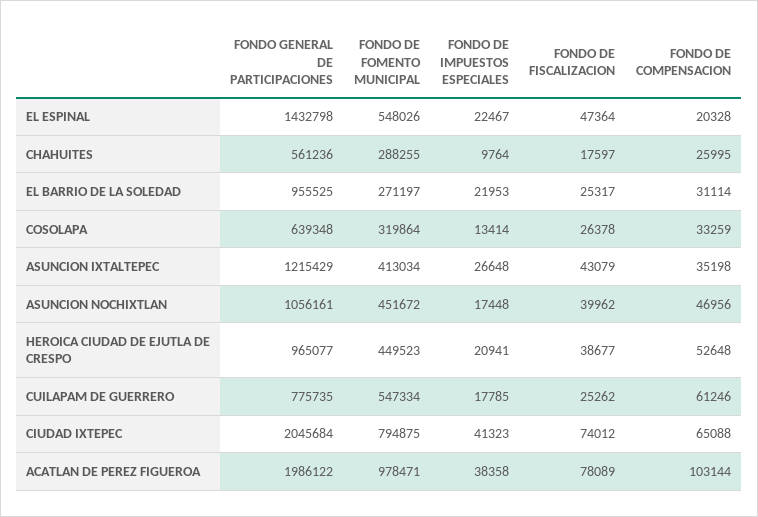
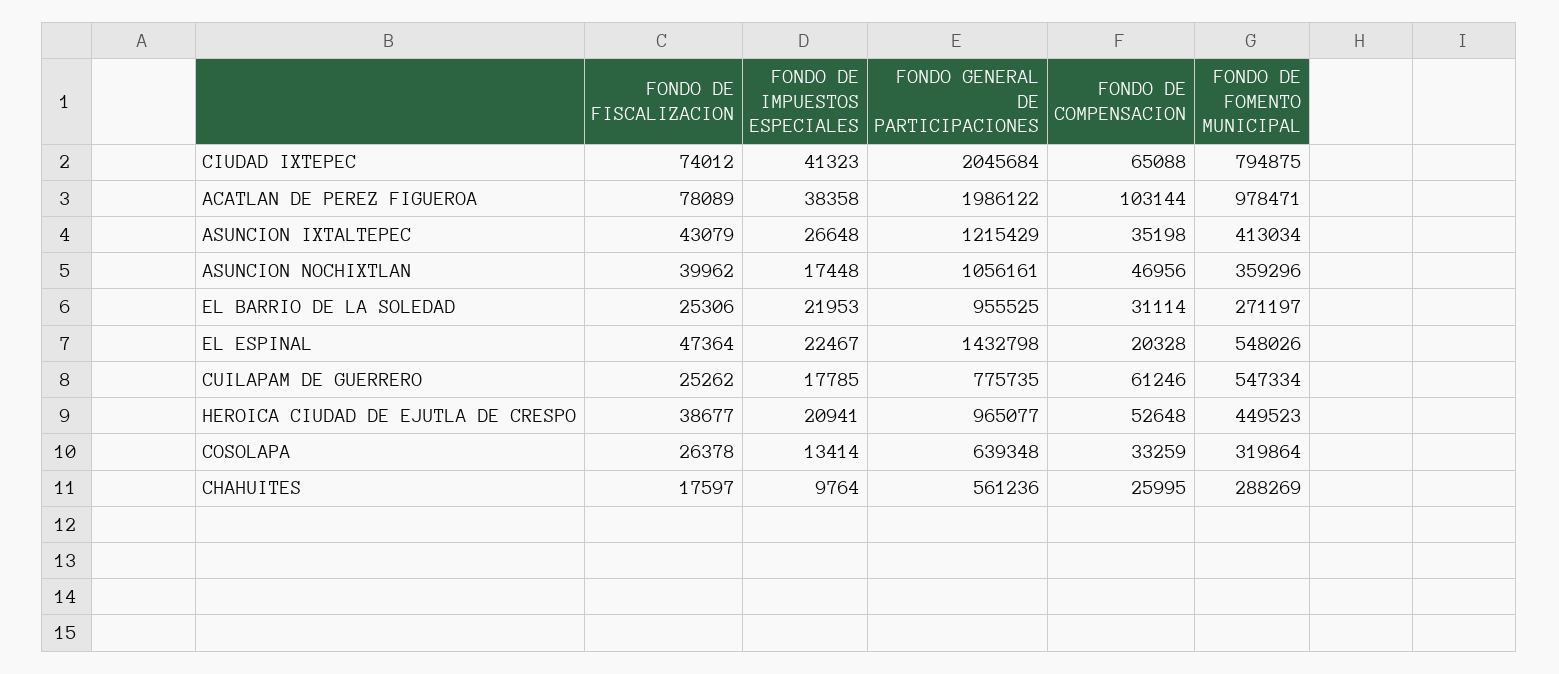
  {
    "FONDO GENERAL DE PARTICIPACIONES": {
      "EL ESPINAL": 1432798,
      "CHAHUITES": 561236,
      "EL BARRIO DE LA SOLEDAD": 955525,
      "COSOLAPA": 639348,
      "ASUNCION IXTALTEPEC": 1215429,
      "ASUNCION NOCHIXTLAN": 1056161,
      "HEROICA CIUDAD DE EJUTLA DE CRESPO": 965077,
      "CUILAPAM DE GUERRERO": 775735,
      "CIUDAD IXTEPEC": 2045684,
      "ACATLAN DE PEREZ FIGUEROA": 1986122
    },
    "FONDO DE FOMENTO MUNICIPAL": {
      "EL ESPINAL": 548026,
-     "CHAHUITES": 288255,
+     "CHAHUITES": 288269,
      "EL BARRIO DE LA SOLEDAD": 271197,
      "COSOLAPA": 319864,
      "ASUNCION IXTALTEPEC": 413034,
-     "ASUNCION NOCHIXTLAN": 451672,
+     "ASUNCION NOCHIXTLAN": 359296,
      "HEROICA CIUDAD DE EJUTLA DE CRESPO": 449523,
      "CUILAPAM DE GUERRERO": 547334,
      "CIUDAD IXTEPEC": 794875,
      "ACATLAN DE PEREZ FIGUEROA": 978471
    },
    "FONDO DE IMPUESTOS ESPECIALES": {
      "EL ESPINAL": 22467,
      "CHAHUITES": 9764,
      "EL BARRIO DE LA SOLEDAD": 21953,
      "COSOLAPA": 13414,
      "ASUNCION IXTALTEPEC": 26648,
      "ASUNCION NOCHIXTLAN": 17448,
      "HEROICA CIUDAD DE EJUTLA DE CRESPO": 20941,
      "CUILAPAM DE GUERRERO": 17785,
      "CIUDAD IXTEPEC": 41323,
      "ACATLAN DE PEREZ FIGUEROA": 38358
    },
    "FONDO DE FISCALIZACION": {
      "EL ESPINAL": 47364,
      "CHAHUITES": 17597,
-     "EL BARRIO DE LA SOLEDAD": 25317,
+     "EL BARRIO DE LA SOLEDAD": 25306,
      "COSOLAPA": 26378,
      "ASUNCION IXTALTEPEC": 43079,
      "ASUNCION NOCHIXTLAN": 39962,
      "HEROICA CIUDAD DE EJUTLA DE CRESPO": 38677,
      "CUILAPAM DE GUERRERO": 25262,
      "CIUDAD IXTEPEC": 74012,
      "ACATLAN DE PEREZ FIGUEROA": 78089
    },
    "FONDO DE COMPENSACION": {
      "EL ESPINAL": 20328,
      "CHAHUITES": 25995,
      "EL BARRIO DE LA SOLEDAD": 31114,
      "COSOLAPA": 33259,
      "ASUNCION IXTALTEPEC": 35198,
      "ASUNCION NOCHIXTLAN": 46956,
      "HEROICA CIUDAD DE EJUTLA DE CRESPO": 52648,
      "CUILAPAM DE GUERRERO": 61246,
      "CIUDAD IXTEPEC": 65088,
      "ACATLAN DE PEREZ FIGUEROA": 103144
    }
  }

